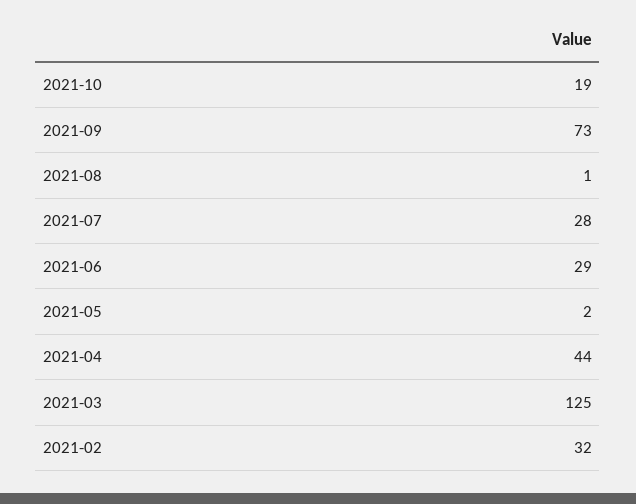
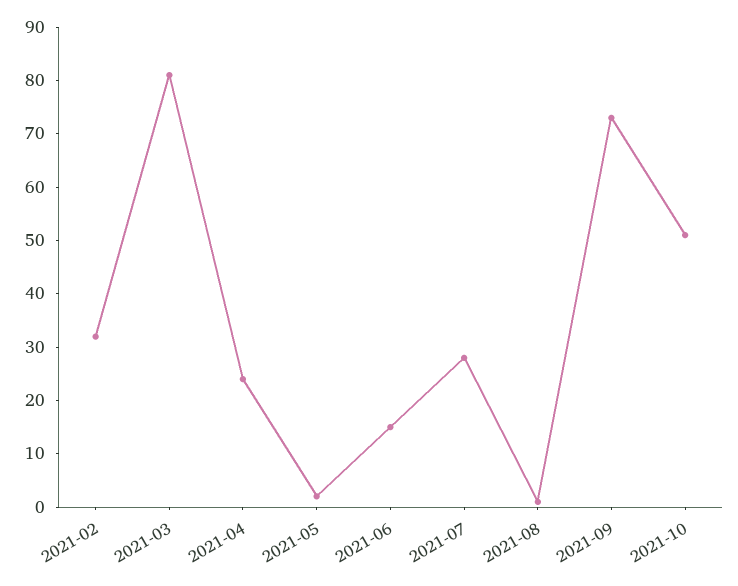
  {
-   "2021-10": 19,
+   "2021-10": 50,
    "2021-09": 73,
    "2021-08": 1,
    "2021-07": 28,
-   "2021-06": 29,
+   "2021-06": 15,
    "2021-05": 2,
-   "2021-04": 44,
+   "2021-04": 25,
-   "2021-03": 125,
+   "2021-03": 80,
    "2021-02": 32
  }

